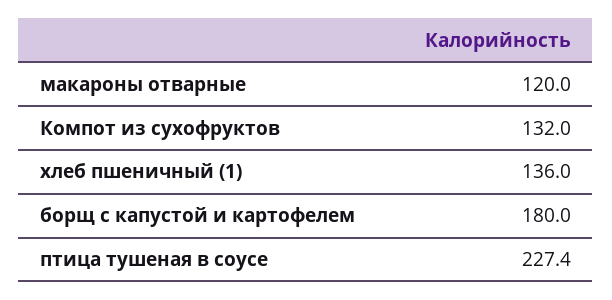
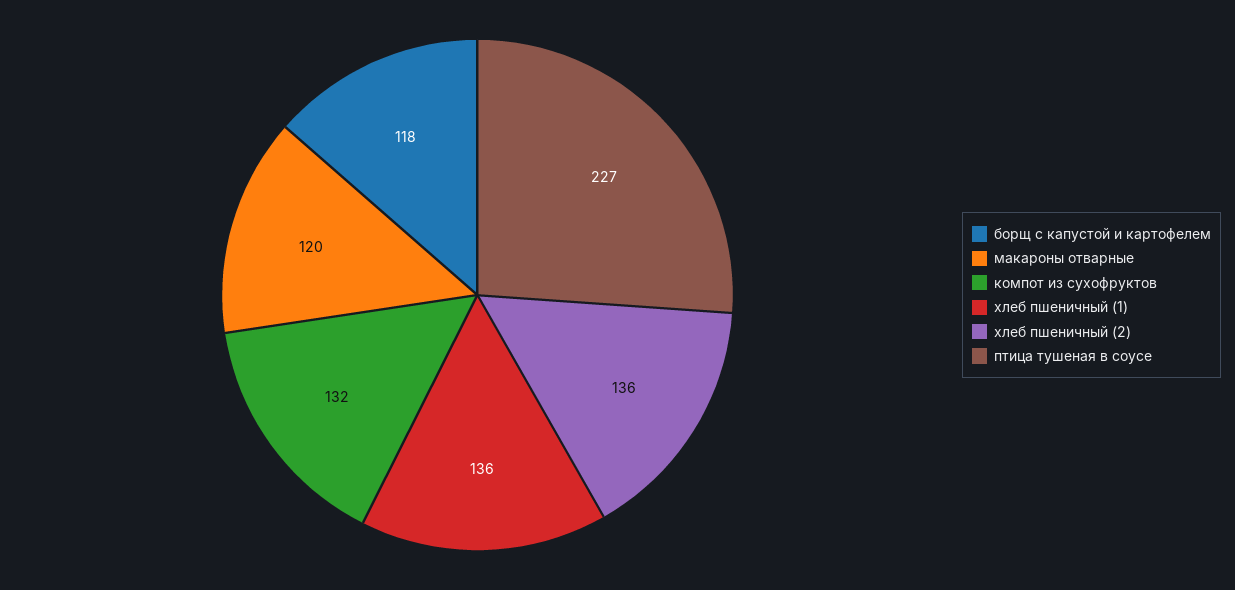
  {
    "макароны отварные": 120,
    "Компот из сухофруктов": 132,
    "хлеб пшеничный (1)": 136,
-   "борщ с капустой и картофелем": 180,
+   "борщ с капустой и картофелем": 118,
-   "птица тушеная в соусе": 227.4
+   "птица тушеная в соусе": 227.4,
+   "хлеб пшеничный (2)": 136
  }

